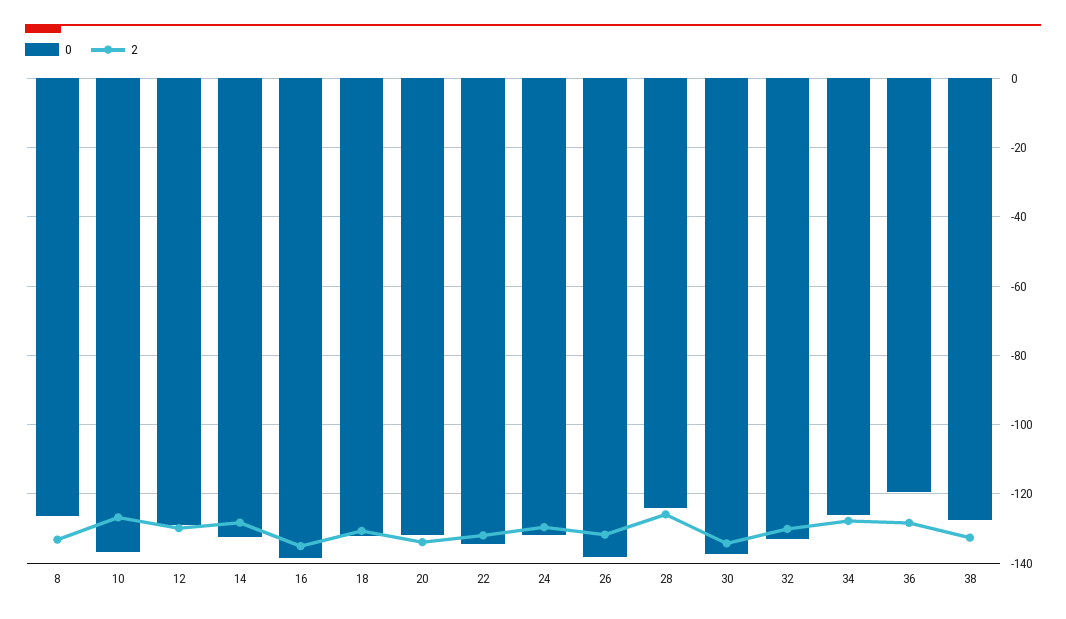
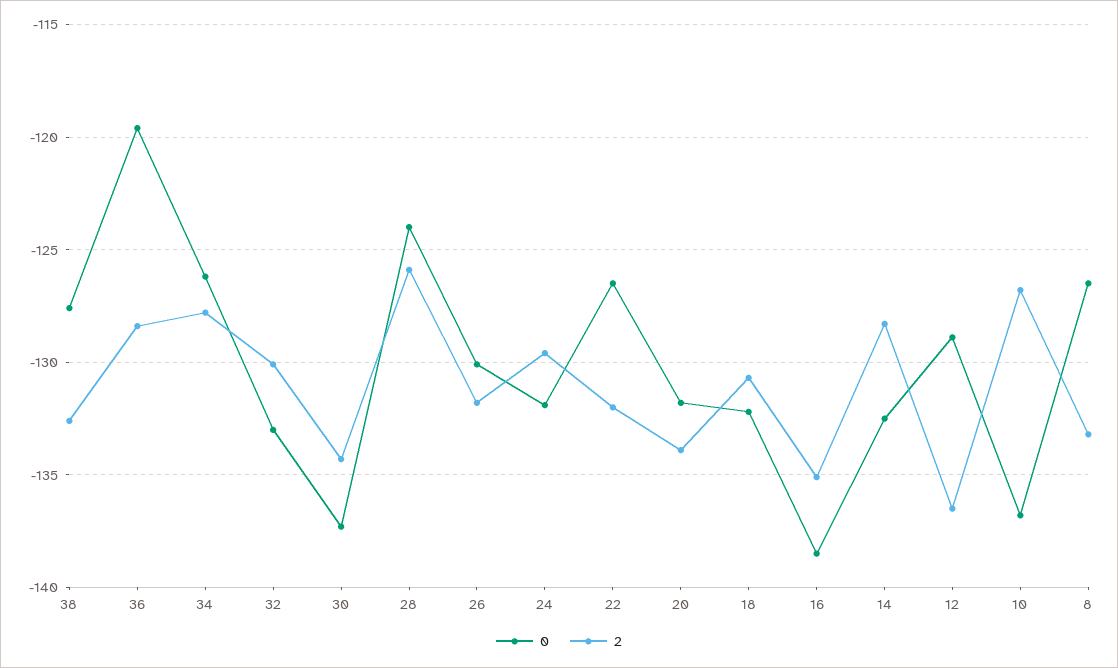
  {
    "0": {
      "8": -126.5,
      "10": -137,
      "12": -129,
      "14": -132.5,
      "16": -138.5,
      "18": -132,
      "20": -132,
-     "22": -134,
+     "22": -126.5,
      "24": -132,
-     "26": -138,
+     "26": -130,
      "28": -124,
      "30": -137.5,
      "32": -133,
      "34": -126,
      "36": -119.5,
      "38": -127.5
    },
    "2": {
      "8": -133,
      "10": -127,
-     "12": -130,
+     "12": -136.5,
      "14": -128.5,
      "16": -135,
      "18": -130.5,
      "20": -134,
      "22": -132,
      "24": -129.5,
      "26": -132,
      "28": -126,
      "30": -134.5,
      "32": -130,
      "34": -128,
      "36": -128.5,
      "38": -132.5
    }
  }

